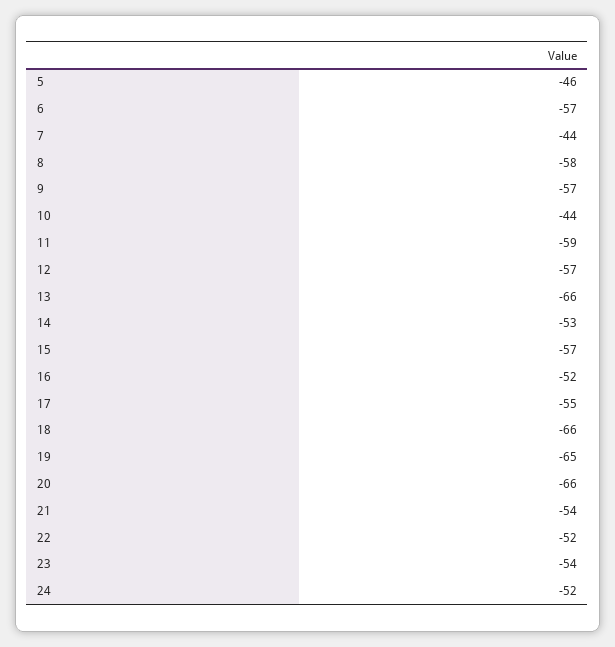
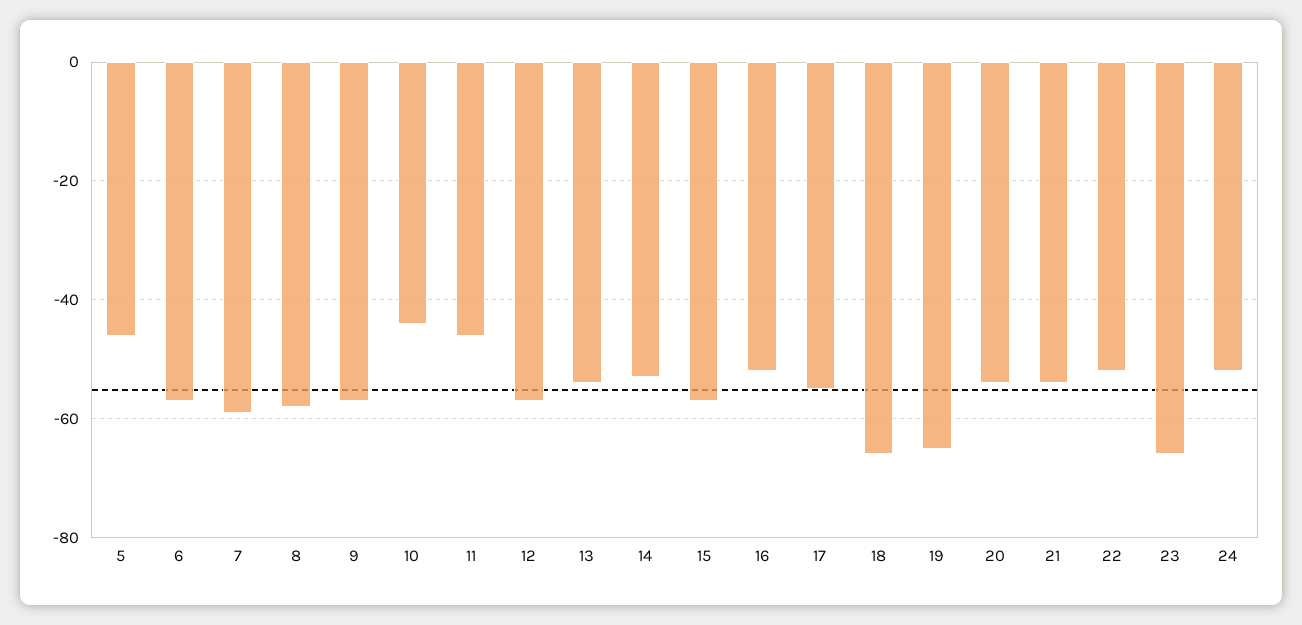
  {
    "5": -46,
    "6": -57,
-   "7": -44,
+   "7": -60,
    "8": -58,
    "9": -57,
    "10": -44,
-   "11": -59,
+   "11": -45,
    "12": -57,
-   "13": -66,
+   "13": -55,
    "14": -53,
    "15": -57,
    "16": -52,
    "17": -55,
    "18": -66,
    "19": -65,
-   "20": -66,
+   "20": -55,
    "21": -54,
    "22": -52,
-   "23": -54,
+   "23": -65,
    "24": -52
  }

